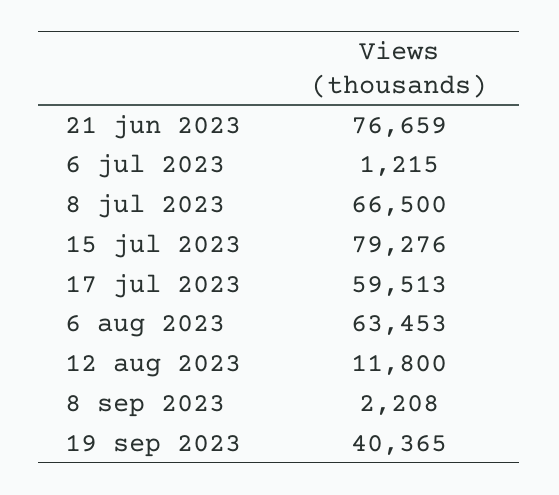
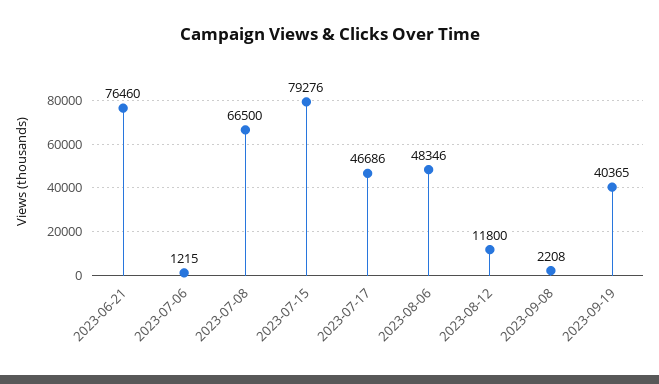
  {
-   "21 jun 2023": 76659,
+   "21 jun 2023": 76460,
    "6 jul 2023": 1215,
    "8 jul 2023": 66500,
    "15 jul 2023": 79276,
-   "17 jul 2023": 59513,
+   "17 jul 2023": 46686,
-   "6 aug 2023": 63453,
+   "6 aug 2023": 48346,
    "12 aug 2023": 11800,
    "8 sep 2023": 2208,
    "19 sep 2023": 40365
  }

